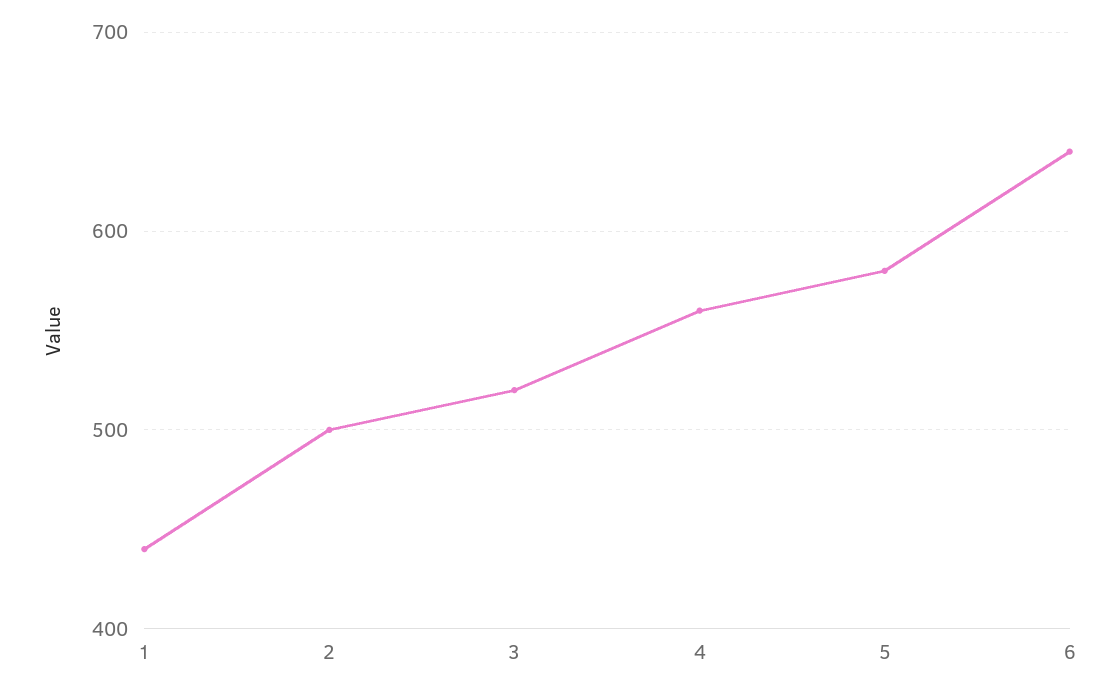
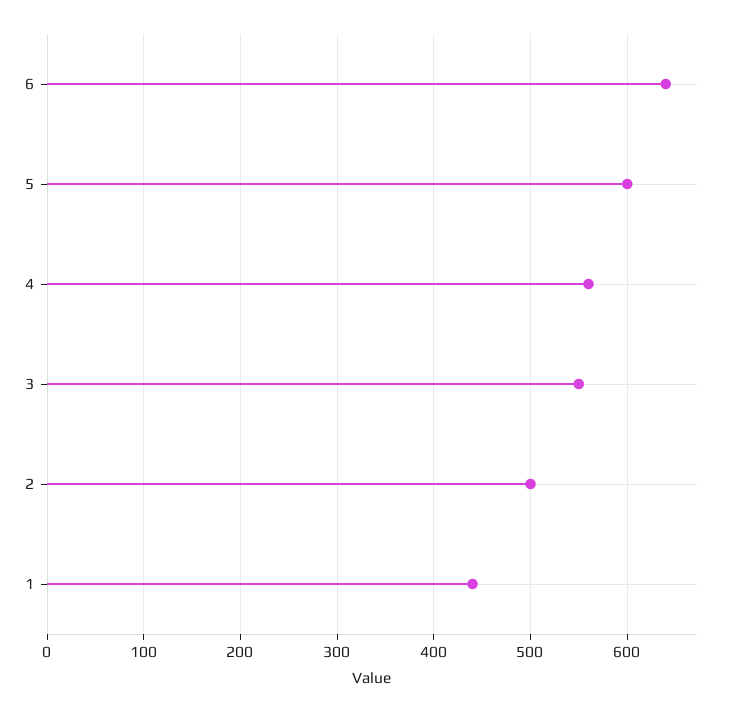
  {
    "1": 440,
    "2": 500,
-   "3": 520,
+   "3": 550,
    "4": 560,
-   "5": 580,
+   "5": 600,
    "6": 640
  }

